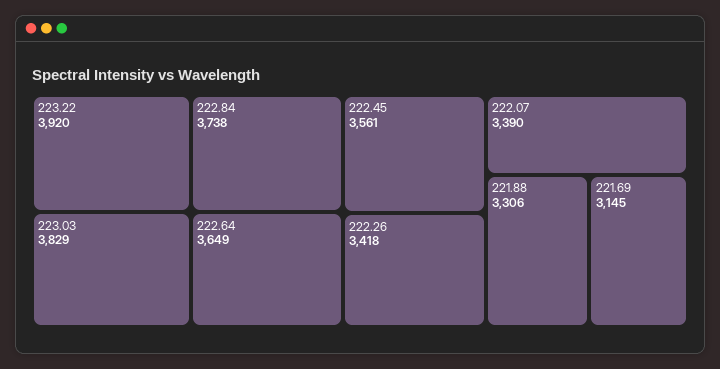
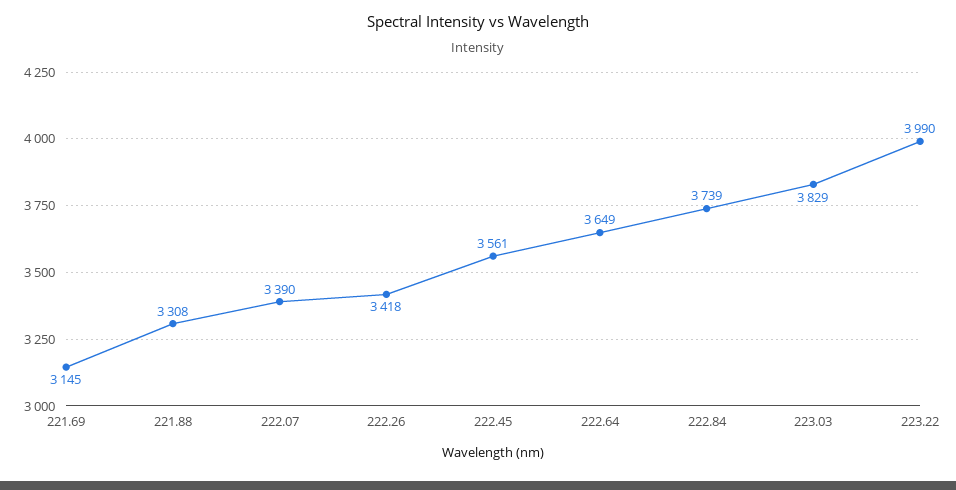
  {
-   "223.22": 3920,
+   "223.22": 3990,
    "223.03": 3829,
-   "222.84": 3738,
+   "222.84": 3739,
    "222.64": 3649,
    "222.45": 3561,
    "222.26": 3418,
    "222.07": 3390,
-   "221.88": 3306,
+   "221.88": 3308,
    "221.69": 3145
  }

